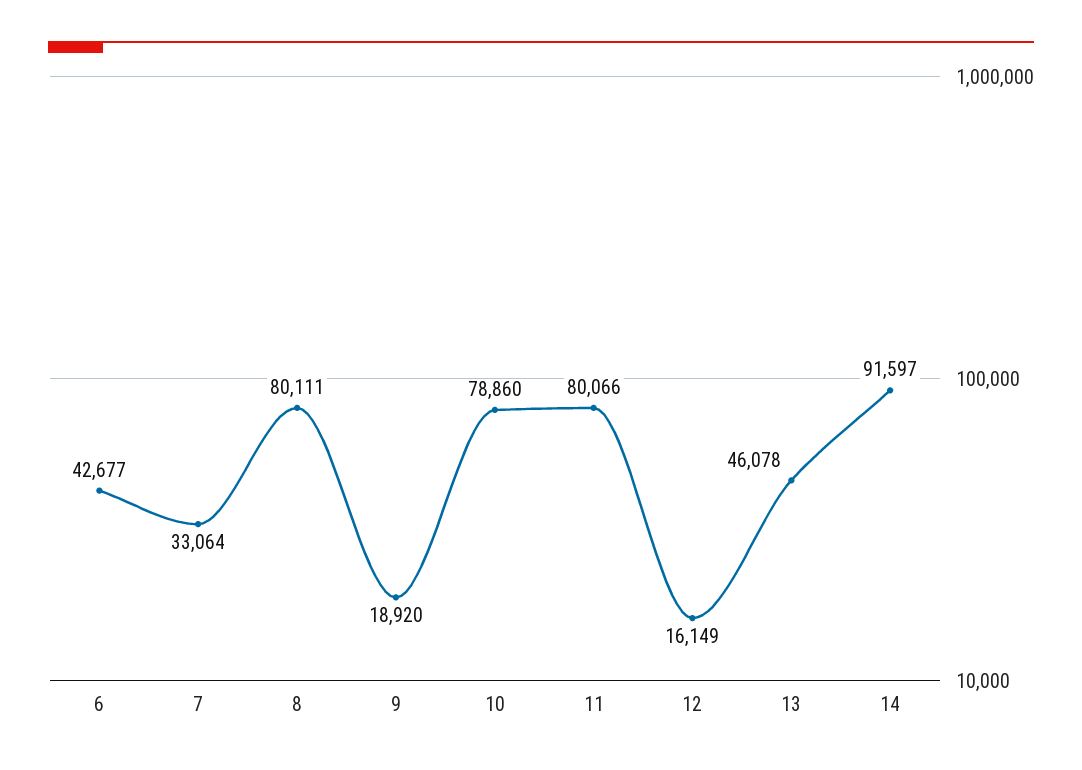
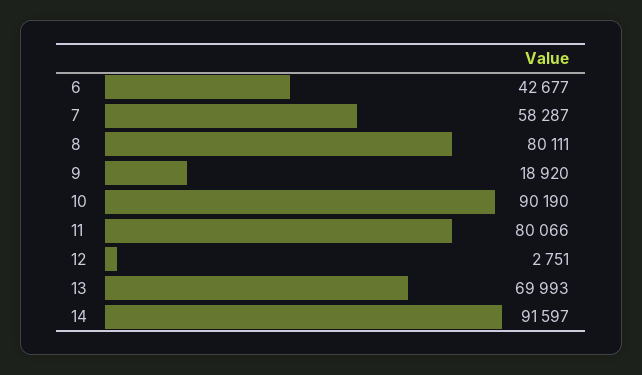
  {
    "6": 42677,
-   "7": 33064,
+   "7": 58287,
    "8": 80111,
    "9": 18920,
-   "10": 78860,
+   "10": 90190,
    "11": 80066,
-   "12": 16149,
+   "12": 2751,
-   "13": 46078,
+   "13": 69993,
    "14": 91597
  }

